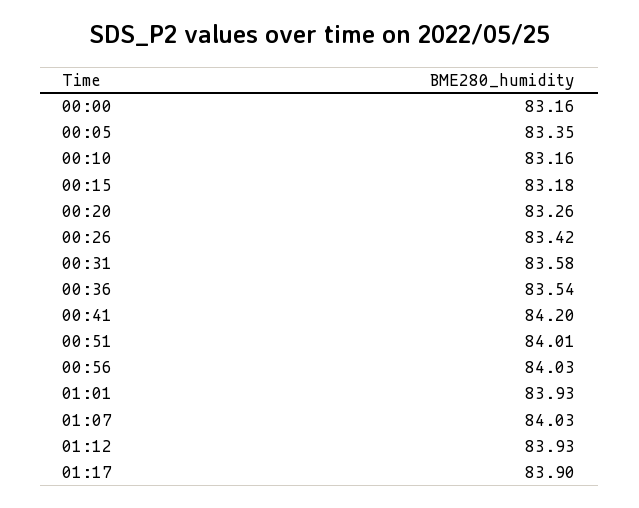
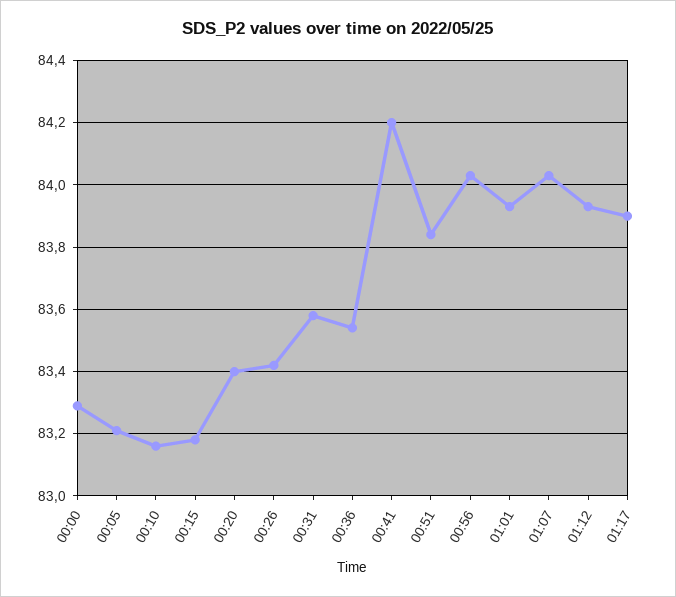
  {
-   "00:00": 83.16,
+   "00:00": 83.3,
-   "00:05": 83.35,
+   "00:05": 83.2,
    "00:10": 83.16,
    "00:15": 83.18,
-   "00:20": 83.26,
+   "00:20": 83.4,
    "00:26": 83.42,
    "00:31": 83.58,
    "00:36": 83.54,
    "00:41": 84.2,
-   "00:51": 84.01,
+   "00:51": 83.85,
    "00:56": 84.03,
    "01:01": 83.93,
    "01:07": 84.03,
    "01:12": 83.93,
    "01:17": 83.9
  }

